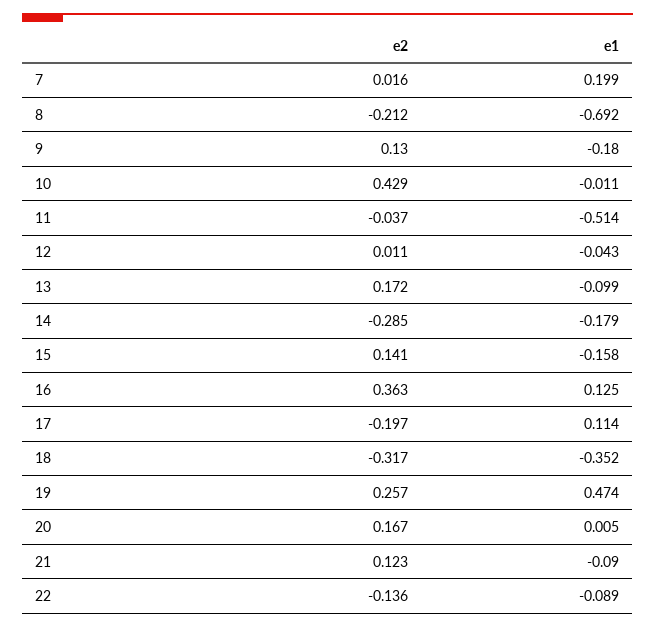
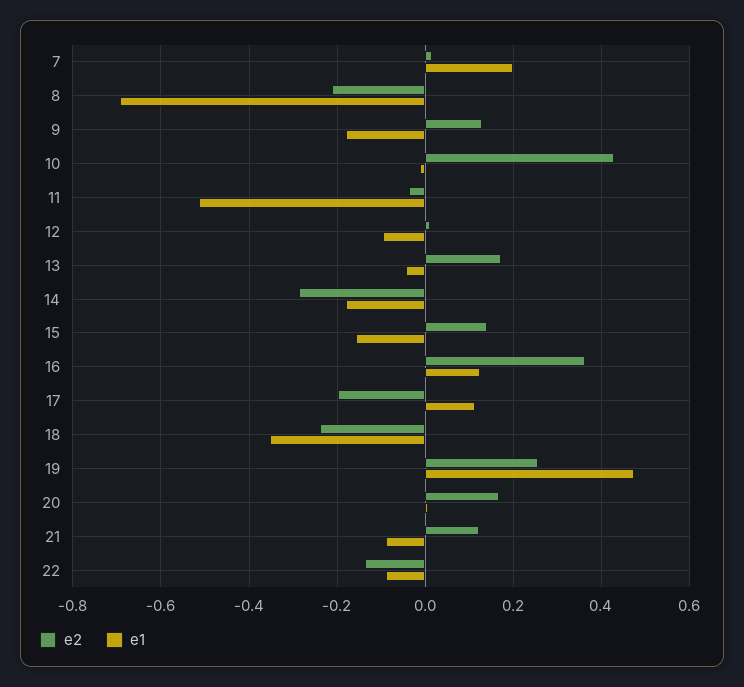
  {
    "e2": {
      "7": 0.016,
      "8": -0.212,
      "9": 0.13,
      "10": 0.429,
      "11": -0.037,
      "12": 0.011,
      "13": 0.172,
      "14": -0.285,
      "15": 0.141,
      "16": 0.363,
      "17": -0.197,
-     "18": -0.317,
+     "18": -0.24,
      "19": 0.257,
      "20": 0.167,
      "21": 0.123,
      "22": -0.136
    },
    "e1": {
      "7": 0.199,
      "8": -0.692,
      "9": -0.18,
      "10": -0.011,
      "11": -0.514,
-     "12": -0.043,
+     "12": -0.1,
-     "13": -0.099,
+     "13": -0.04,
      "14": -0.179,
      "15": -0.158,
      "16": 0.125,
      "17": 0.114,
      "18": -0.352,
      "19": 0.474,
      "20": 0.005,
      "21": -0.09,
      "22": -0.089
    }
  }

